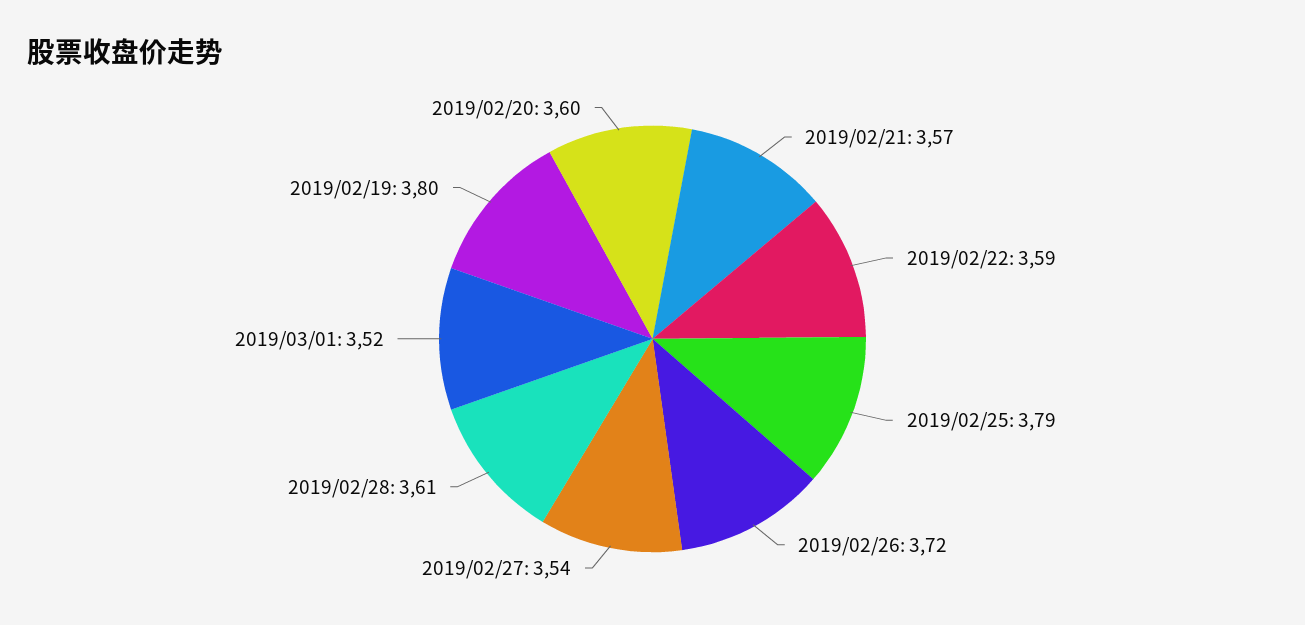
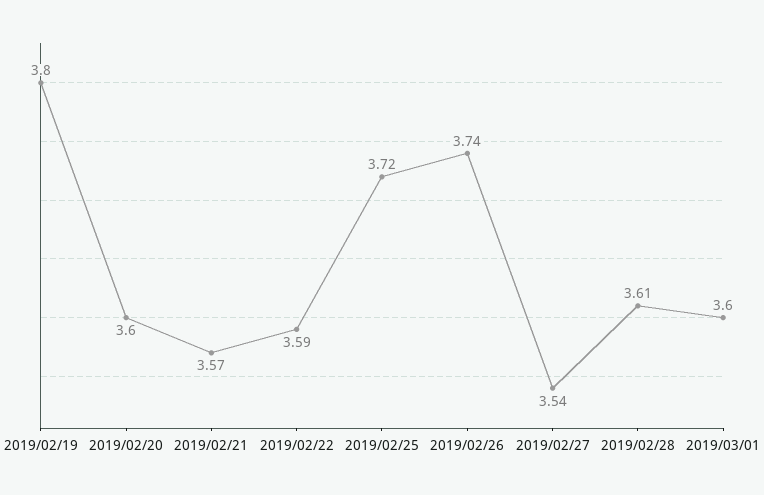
  {
    "2019/02/21": 3.57,
    "2019/02/22": 3.59,
-   "2019/02/25": 3.79,
+   "2019/02/25": 3.72,
-   "2019/02/26": 3.72,
+   "2019/02/26": 3.74,
    "2019/02/27": 3.54,
    "2019/02/28": 3.61,
-   "2019/03/01": 3.52,
+   "2019/03/01": 3.6,
    "2019/02/19": 3.8,
    "2019/02/20": 3.6
  }

